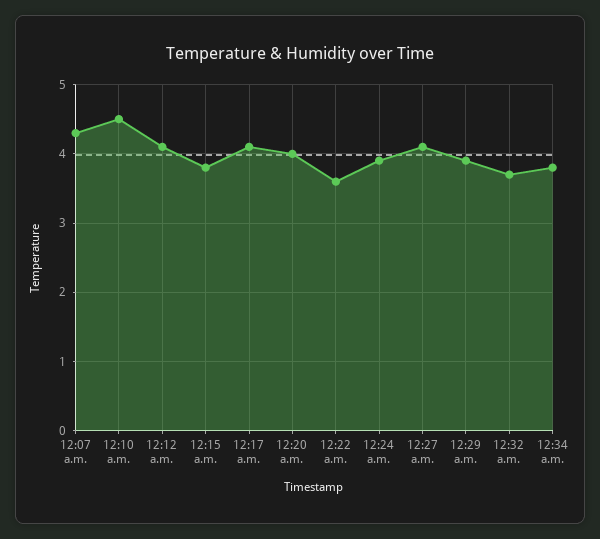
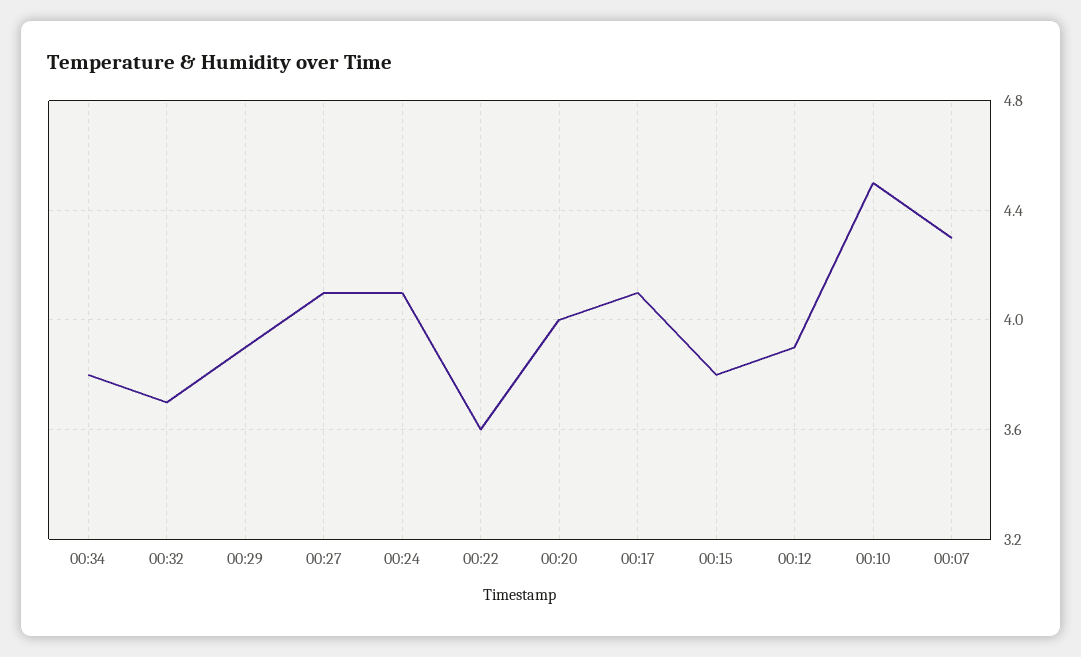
  {
    "12:07 a.m.": 4.3,
    "12:10 a.m.": 4.5,
-   "12:12 a.m.": 4.1,
+   "12:12 a.m.": 3.9,
    "12:15 a.m.": 3.8,
    "12:17 a.m.": 4.1,
    "12:20 a.m.": 4,
    "12:22 a.m.": 3.6,
-   "12:24 a.m.": 3.9,
+   "12:24 a.m.": 4.1,
    "12:27 a.m.": 4.1,
    "12:29 a.m.": 3.9,
    "12:32 a.m.": 3.7,
    "12:34 a.m.": 3.8
  }

